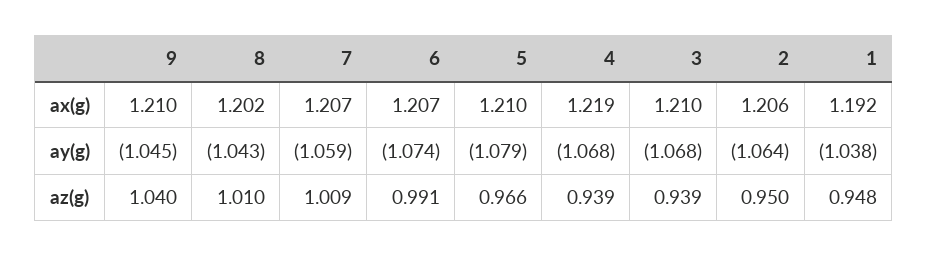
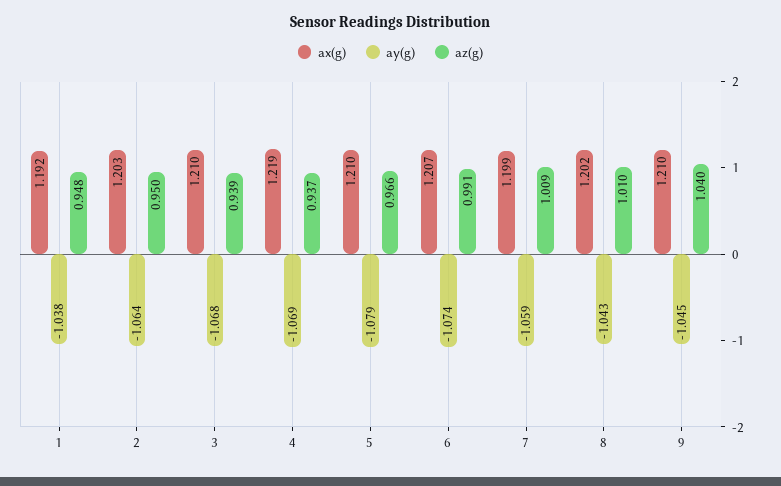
  {
    "ax(g)": {
      "9": 1.21,
      "8": 1.202,
-     "7": 1.207,
+     "7": 1.199,
      "6": 1.207,
      "5": 1.21,
      "4": 1.219,
      "3": 1.21,
-     "2": 1.206,
+     "2": 1.203,
      "1": 1.192
    },
    "ay(g)": {
      "9": -1.045,
      "8": -1.043,
      "7": -1.059,
      "6": -1.074,
      "5": -1.079,
-     "4": -1.068,
+     "4": -1.069,
      "3": -1.068,
      "2": -1.064,
      "1": -1.038
    },
    "az(g)": {
      "9": 1.04,
      "8": 1.01,
      "7": 1.009,
      "6": 0.991,
      "5": 0.966,
-     "4": 0.939,
+     "4": 0.937,
      "3": 0.939,
      "2": 0.95,
      "1": 0.948
    }
  }

